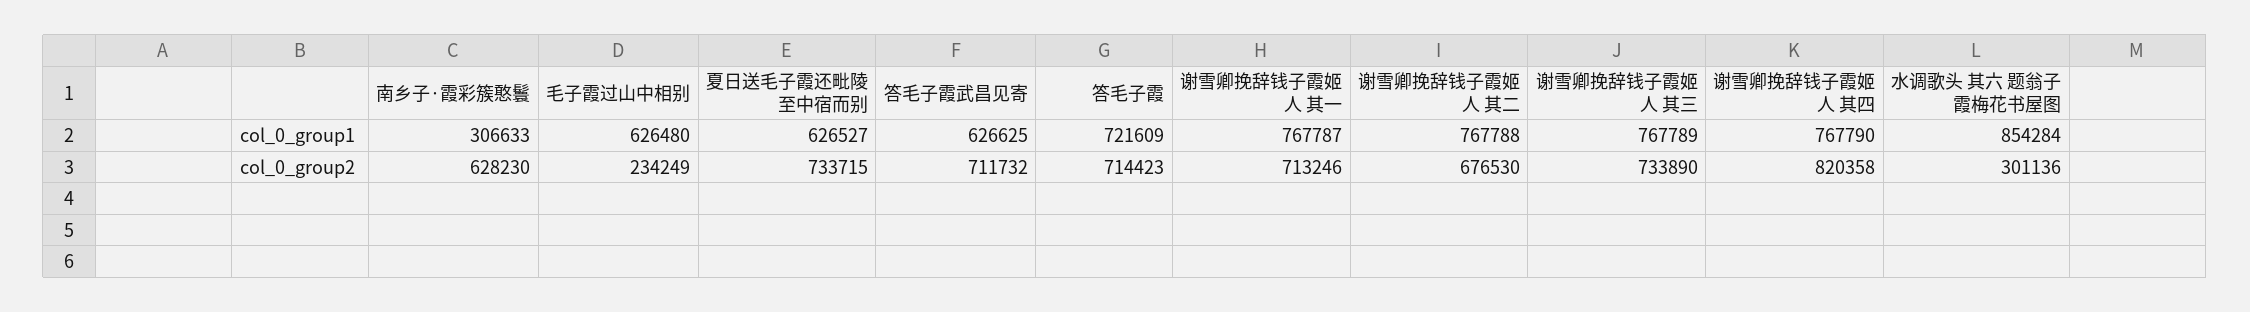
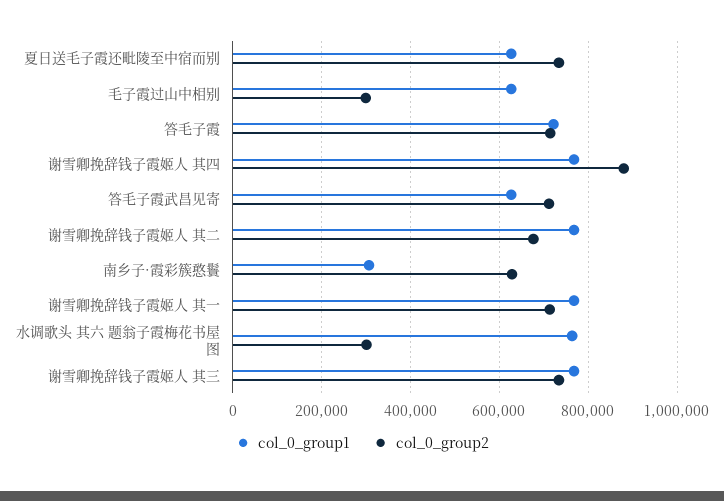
  {
    "col_0_group1": {
      "南乡子·霞彩簇憨鬟": 306633,
      "毛子霞过山中相别": 626480,
      "夏日送毛子霞还毗陵至中宿而别": 626527,
      "答毛子霞武昌见寄": 626625,
      "答毛子霞": 721609,
      "谢雪卿挽辞钱子霞姬人 其一": 767787,
      "谢雪卿挽辞钱子霞姬人 其二": 767788,
      "谢雪卿挽辞钱子霞姬人 其三": 767789,
      "谢雪卿挽辞钱子霞姬人 其四": 767790,
-     "水调歌头 其六 题翁子霞梅花书屋图": 854284
+     "水调歌头 其六 题翁子霞梅花书屋图": 760000
    },
    "col_0_group2": {
      "南乡子·霞彩簇憨鬟": 628230,
-     "毛子霞过山中相别": 234249,
+     "毛子霞过山中相别": 300000,
      "夏日送毛子霞还毗陵至中宿而别": 733715,
      "答毛子霞武昌见寄": 711732,
      "答毛子霞": 714423,
      "谢雪卿挽辞钱子霞姬人 其一": 713246,
      "谢雪卿挽辞钱子霞姬人 其二": 676530,
      "谢雪卿挽辞钱子霞姬人 其三": 733890,
-     "谢雪卿挽辞钱子霞姬人 其四": 820358,
+     "谢雪卿挽辞钱子霞姬人 其四": 880000,
      "水调歌头 其六 题翁子霞梅花书屋图": 301136
    }
  }

